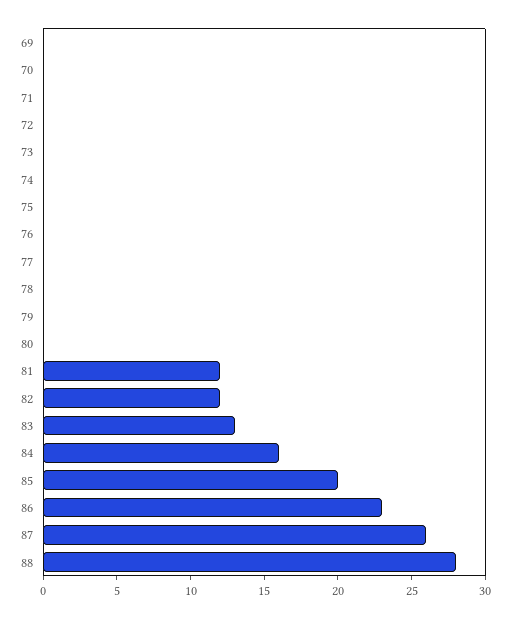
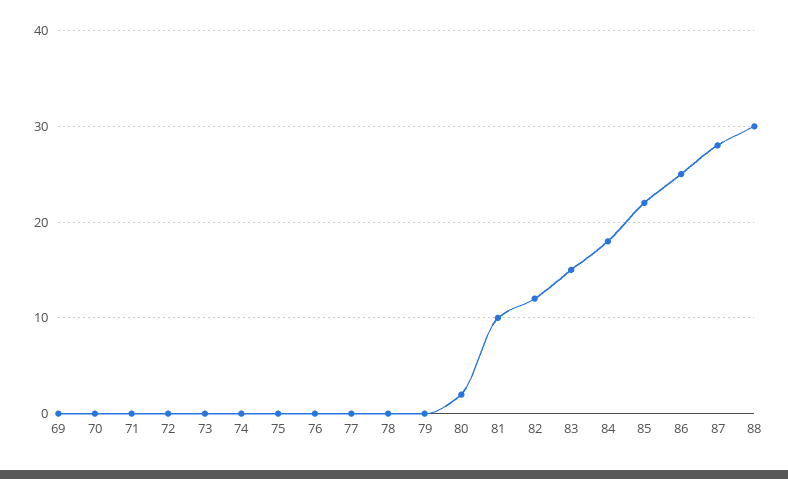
  {
    "69": 0,
    "70": 0,
    "71": 0,
    "72": 0,
    "73": 0,
    "74": 0,
    "75": 0,
    "76": 0,
    "77": 0,
    "78": 0,
    "79": 0,
-   "80": 0,
+   "80": 2,
-   "81": 12,
+   "81": 10,
    "82": 12,
-   "83": 13,
+   "83": 15,
-   "84": 16,
+   "84": 18,
-   "85": 20,
+   "85": 22,
-   "86": 23,
+   "86": 25,
-   "87": 26,
+   "87": 28,
-   "88": 28
+   "88": 30
  }

